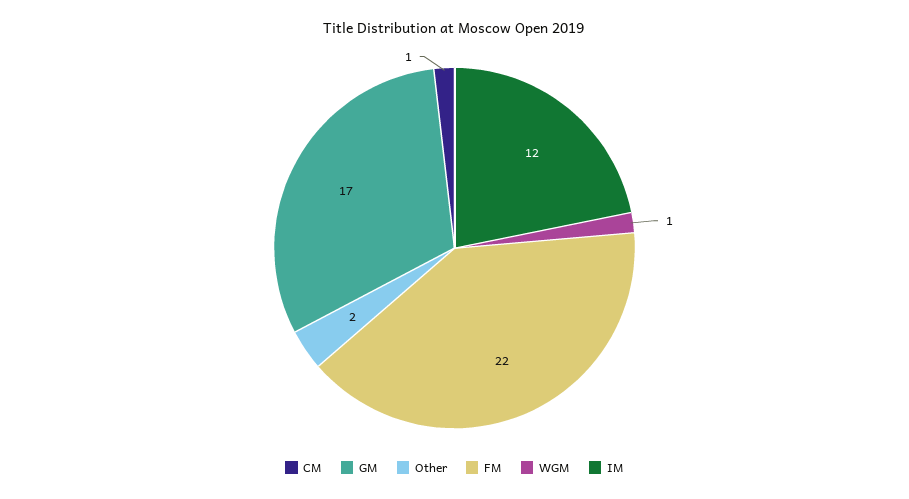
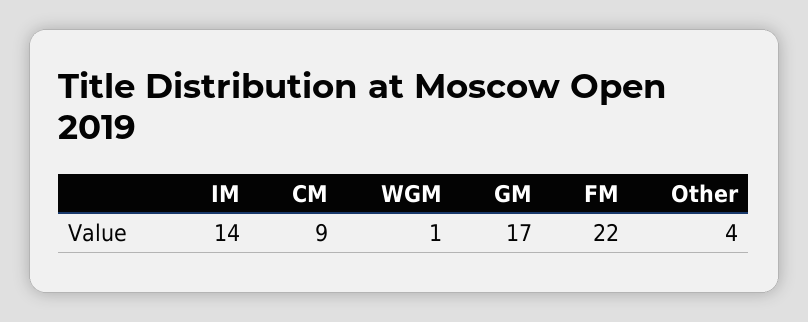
  {
-   "CM": 1,
+   "CM": 9,
    "GM": 17,
-   "Other": 2,
+   "Other": 4,
    "FM": 22,
    "WGM": 1,
-   "IM": 12
+   "IM": 14
  }

